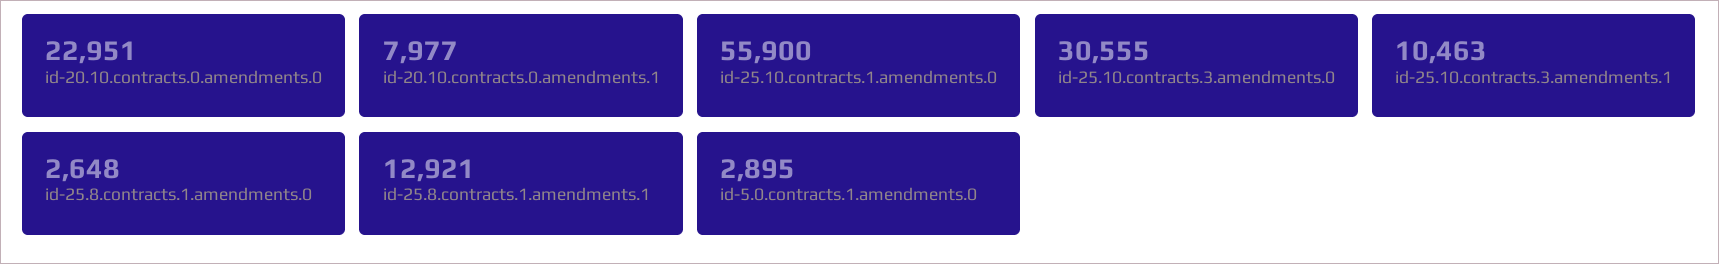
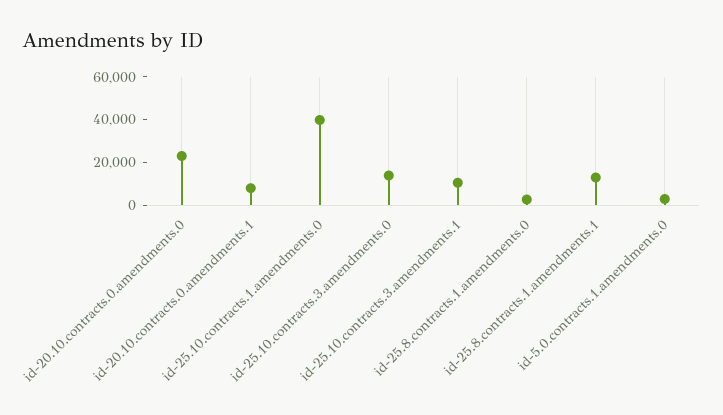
  {
    "id-20.10.contracts.0.amendments.0": 22951,
    "id-20.10.contracts.0.amendments.1": 7977,
-   "id-25.10.contracts.1.amendments.0": 55900,
+   "id-25.10.contracts.1.amendments.0": 40000,
-   "id-25.10.contracts.3.amendments.0": 30555,
+   "id-25.10.contracts.3.amendments.0": 15000,
    "id-25.10.contracts.3.amendments.1": 10463,
    "id-25.8.contracts.1.amendments.0": 2648,
    "id-25.8.contracts.1.amendments.1": 12921,
    "id-5.0.contracts.1.amendments.0": 2895
  }

